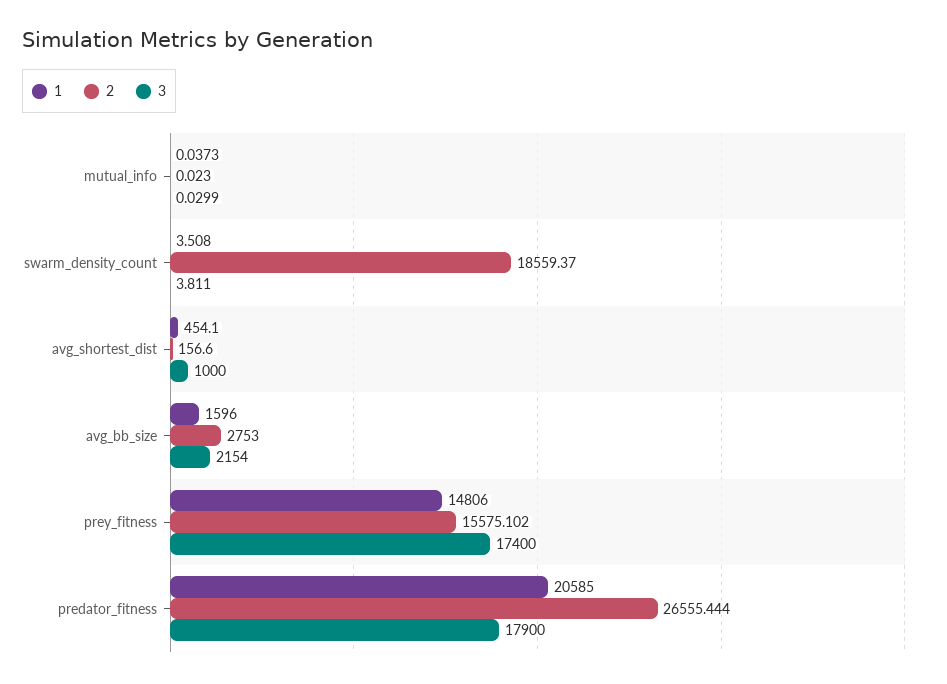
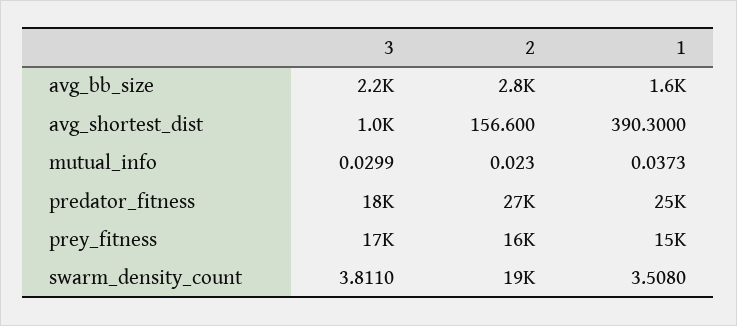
  {
    "1": {
      "mutual_info": 0.0373,
      "swarm_density_count": 3.508,
-     "avg_shortest_dist": 454.1,
+     "avg_shortest_dist": 390.3,
      "avg_bb_size": 1596,
      "prey_fitness": 14806,
-     "predator_fitness": 20585
+     "predator_fitness": 25000
    },
    "2": {
      "mutual_info": 0.023,
      "swarm_density_count": 18559.37,
      "avg_shortest_dist": 156.6,
      "avg_bb_size": 2753,
      "prey_fitness": 15575.102,
      "predator_fitness": 26555.444
    },
    "3": {
      "mutual_info": 0.0299,
      "swarm_density_count": 3.811,
      "avg_shortest_dist": 1000,
      "avg_bb_size": 2154,
      "prey_fitness": 17400,
      "predator_fitness": 17900
    }
  }

